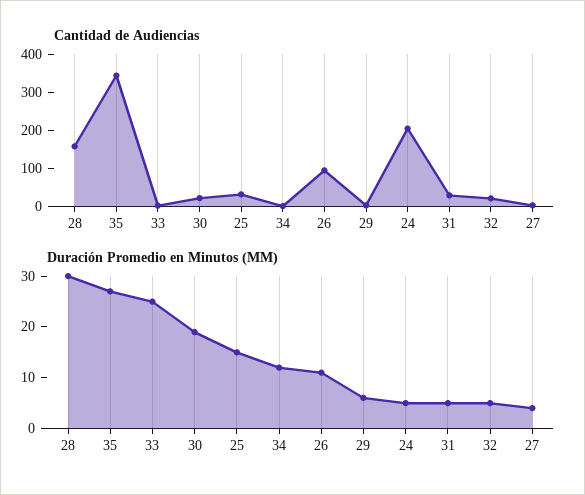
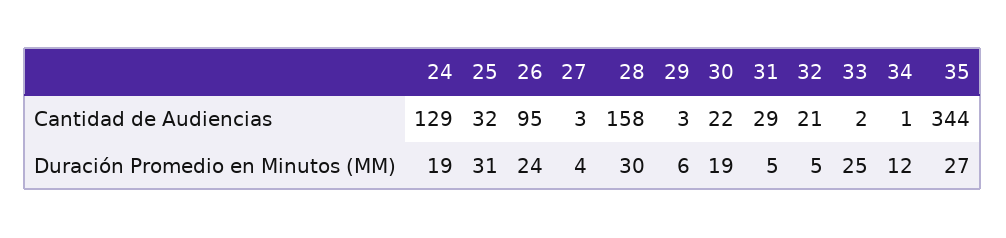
  {
    "Cantidad de Audiencias": {
      "28": 158,
      "35": 344,
      "33": 2,
      "30": 22,
      "25": 32,
      "34": 1,
      "26": 95,
      "29": 3,
-     "24": 200,
+     "24": 129,
      "31": 29,
      "32": 21,
      "27": 3
    },
    "Duración Promedio en Minutos (MM)": {
      "28": 30,
      "35": 27,
      "33": 25,
      "30": 19,
-     "25": 15,
+     "25": 31,
      "34": 12,
-     "26": 10,
+     "26": 24,
      "29": 6,
-     "24": 5,
+     "24": 19,
      "31": 5,
      "32": 5,
      "27": 4
    }
  }

